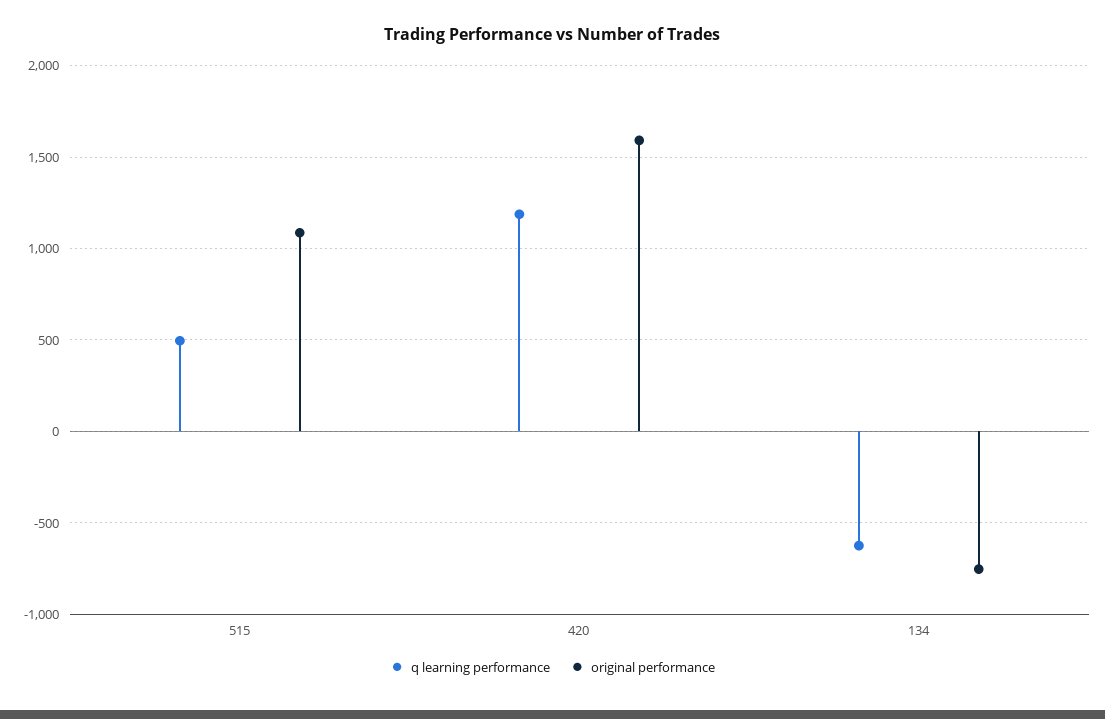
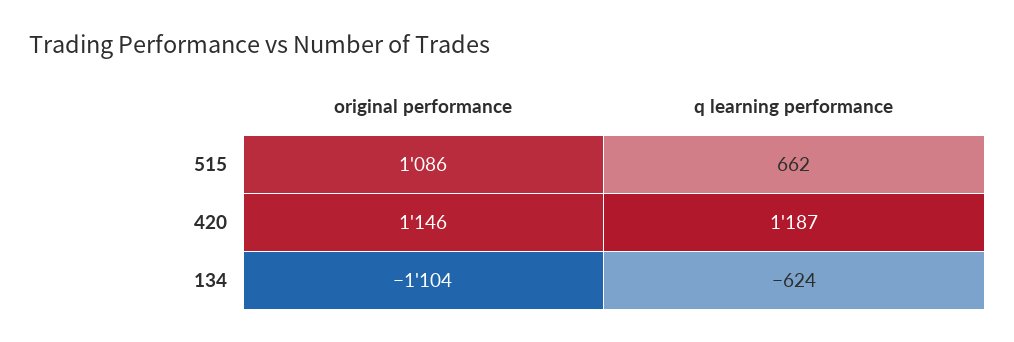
  {
    "q learning performance": {
-     "515": 500,
+     "515": 662,
      "420": 1187,
      "134": -624
    },
    "original performance": {
      "515": 1086,
-     "420": 1600,
+     "420": 1146,
-     "134": -750
+     "134": -1104
    }
  }

